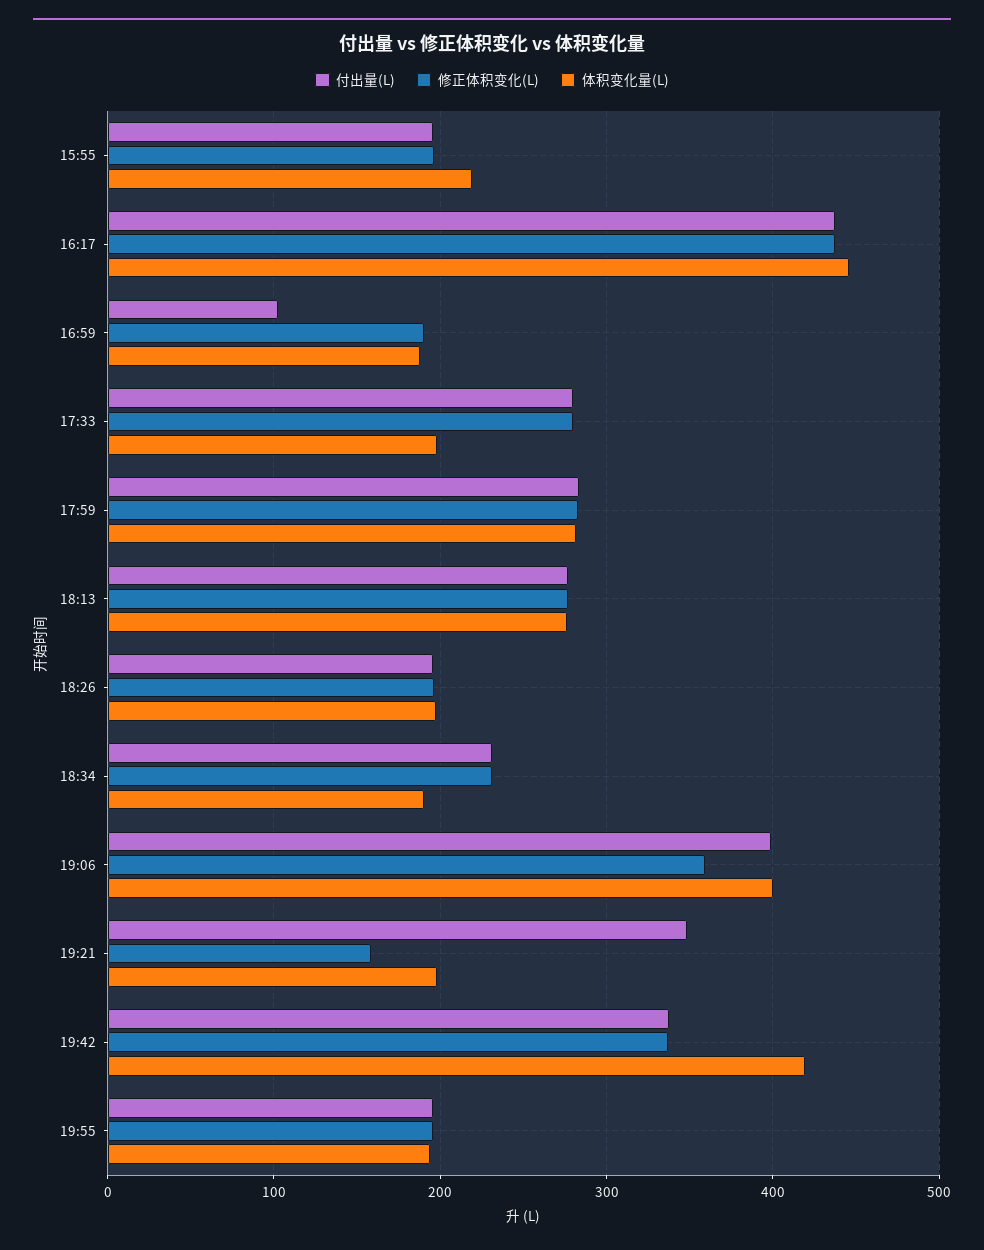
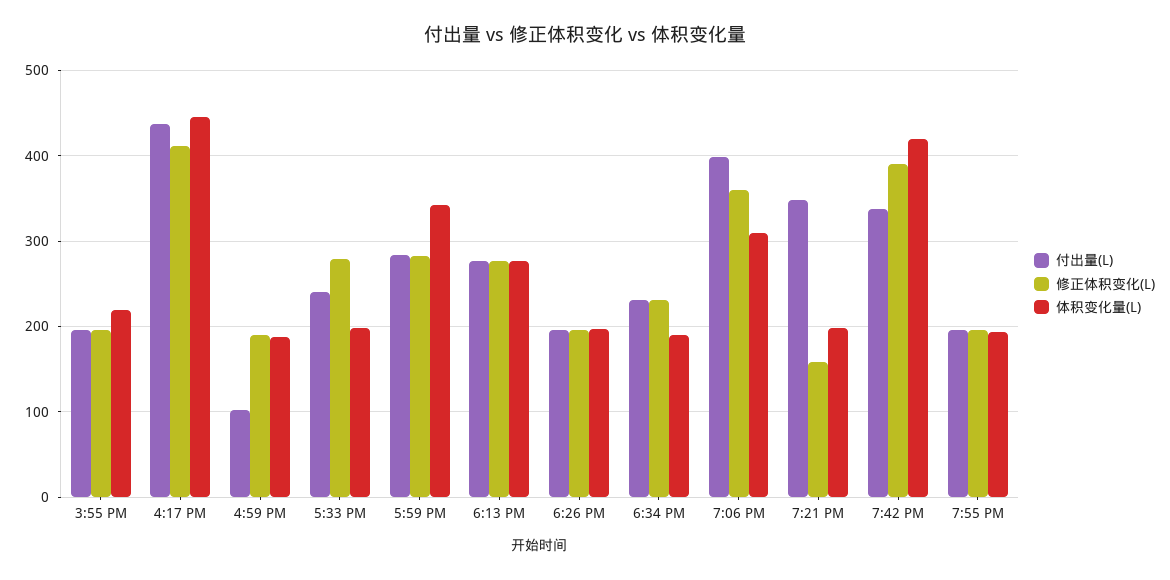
  {
    "付出量(L)": {
      "15:55": 200,
      "16:17": 440,
      "16:59": 100,
-     "17:33": 280,
+     "17:33": 240,
      "17:59": 280,
      "18:13": 280,
      "18:26": 200,
      "18:34": 230,
      "19:06": 400,
      "19:21": 350,
      "19:42": 340,
      "19:55": 200
    },
    "修正体积变化(L)": {
      "15:55": 200,
-     "16:17": 440,
+     "16:17": 410,
      "16:59": 190,
      "17:33": 280,
      "17:59": 280,
      "18:13": 280,
      "18:26": 200,
      "18:34": 230,
      "19:06": 360,
      "19:21": 160,
-     "19:42": 340,
+     "19:42": 390,
      "19:55": 200
    },
    "体积变化量(L)": {
      "15:55": 220,
      "16:17": 450,
      "16:59": 190,
      "17:33": 200,
-     "17:59": 280,
+     "17:59": 340,
      "18:13": 280,
      "18:26": 200,
      "18:34": 190,
-     "19:06": 400,
+     "19:06": 310,
      "19:21": 200,
      "19:42": 420,
      "19:55": 190
    }
  }

